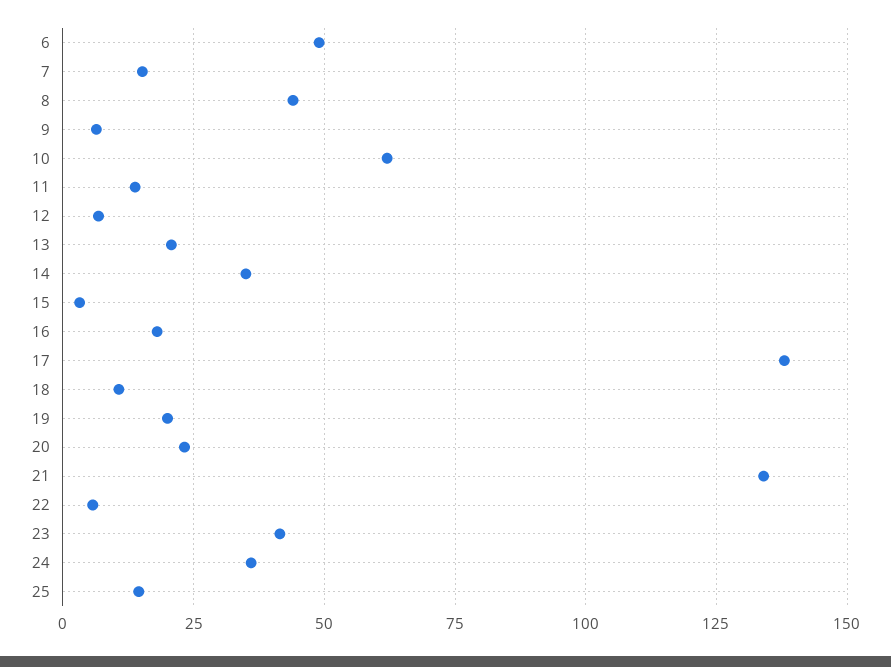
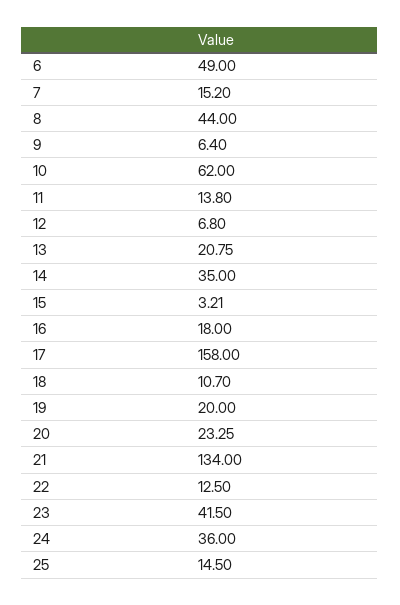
  {
    "6": 49,
    "7": 15.2,
    "8": 44,
    "9": 6.4,
    "10": 62,
    "11": 13.8,
    "12": 6.8,
    "13": 20.75,
    "14": 35,
    "15": 3.21,
    "16": 18,
-   "17": 137.5,
+   "17": 158,
    "18": 10.7,
    "19": 20,
    "20": 23.25,
    "21": 134,
-   "22": 5,
+   "22": 12.5,
    "23": 41.5,
    "24": 36,
    "25": 14.5
  }

